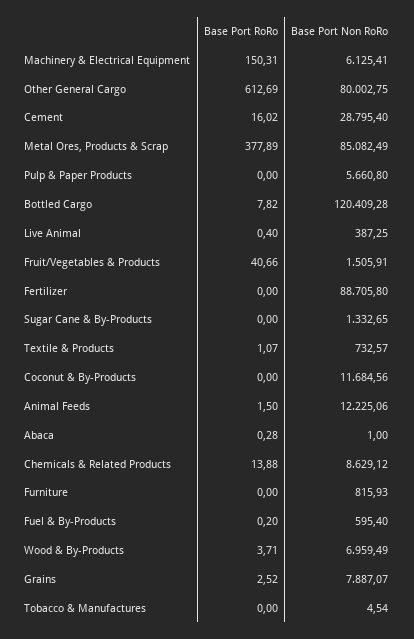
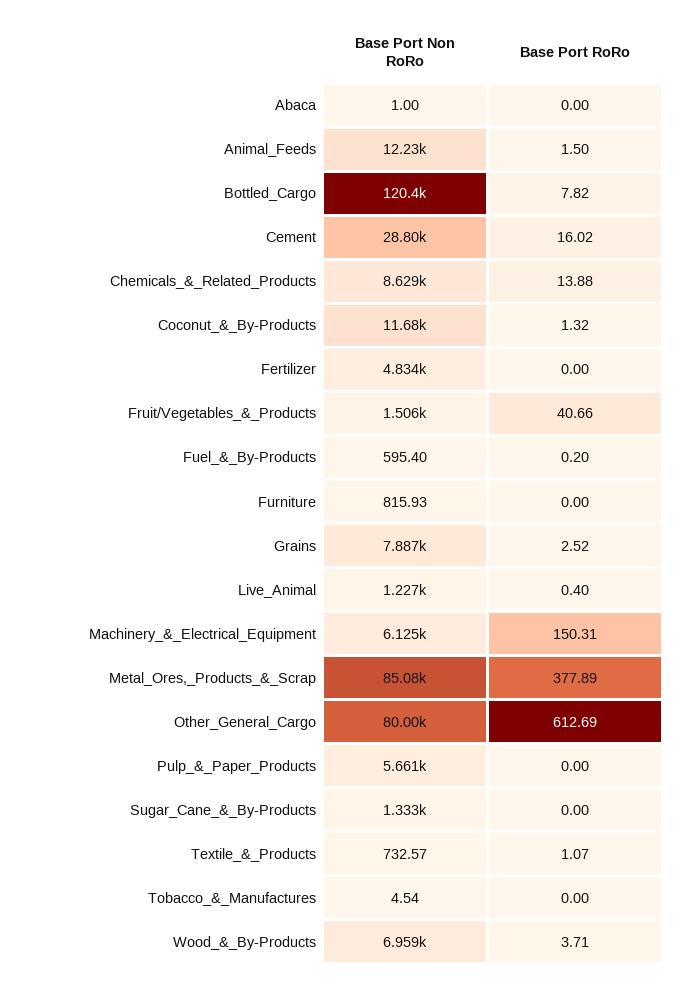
  {
    "Base Port RoRo": {
      "Machinery & Electrical Equipment": 150.31,
      "Other General Cargo": 612.69,
      "Cement": 16.02,
      "Metal Ores, Products & Scrap": 377.89,
      "Pulp & Paper Products": 0,
      "Bottled Cargo": 7.82,
      "Live Animal": 0.4,
      "Fruit/Vegetables & Products": 40.66,
      "Fertilizer": 0,
      "Sugar Cane & By-Products": 0,
      "Textile & Products": 1.07,
-     "Coconut & By-Products": 0,
+     "Coconut & By-Products": 1.32,
      "Animal Feeds": 1.5,
-     "Abaca": 0.28,
+     "Abaca": 0,
      "Chemicals & Related Products": 13.88,
      "Furniture": 0,
      "Fuel & By-Products": 0.2,
      "Wood & By-Products": 3.71,
      "Grains": 2.52,
      "Tobacco & Manufactures": 0
    },
    "Base Port Non RoRo": {
      "Machinery & Electrical Equipment": 6125.41,
      "Other General Cargo": 80002.75,
      "Cement": 28795.4,
      "Metal Ores, Products & Scrap": 85082.49,
      "Pulp & Paper Products": 5660.8,
      "Bottled Cargo": 120409.28,
-     "Live Animal": 387.25,
+     "Live Animal": 1227,
      "Fruit/Vegetables & Products": 1505.91,
-     "Fertilizer": 88705.8,
+     "Fertilizer": 4834,
      "Sugar Cane & By-Products": 1332.65,
      "Textile & Products": 732.57,
      "Coconut & By-Products": 11684.56,
      "Animal Feeds": 12225.06,
      "Abaca": 1,
      "Chemicals & Related Products": 8629.12,
      "Furniture": 815.93,
      "Fuel & By-Products": 595.4,
      "Wood & By-Products": 6959.49,
      "Grains": 7887.07,
      "Tobacco & Manufactures": 4.54
    }
  }

